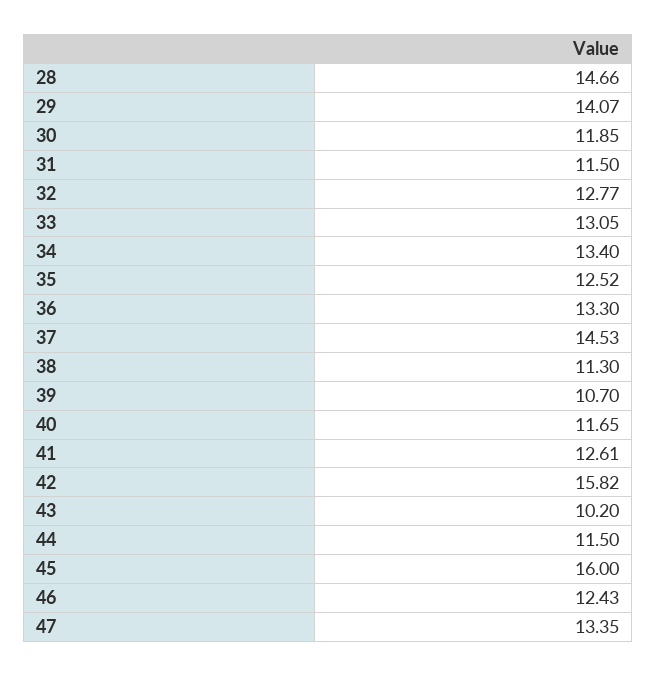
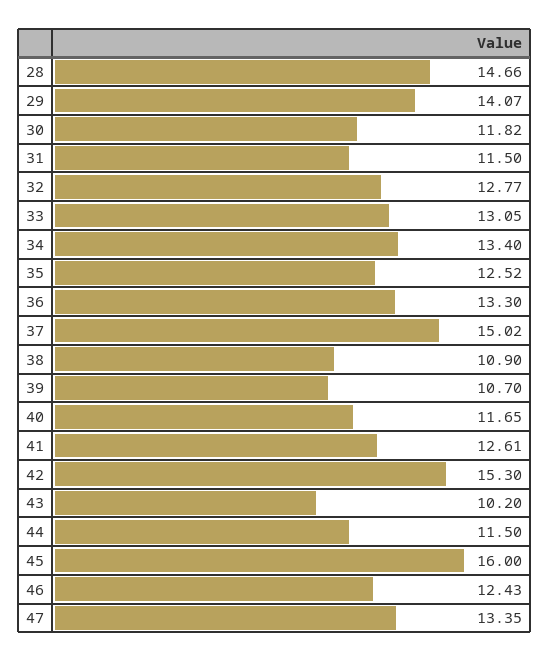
  {
    "28": 14.66,
    "29": 14.07,
-   "30": 11.85,
+   "30": 11.82,
    "31": 11.5,
    "32": 12.77,
    "33": 13.05,
    "34": 13.4,
    "35": 12.52,
    "36": 13.3,
-   "37": 14.53,
+   "37": 15.02,
-   "38": 11.3,
+   "38": 10.9,
    "39": 10.7,
    "40": 11.65,
    "41": 12.61,
-   "42": 15.82,
+   "42": 15.3,
    "43": 10.2,
    "44": 11.5,
    "45": 16,
    "46": 12.43,
    "47": 13.35
  }

